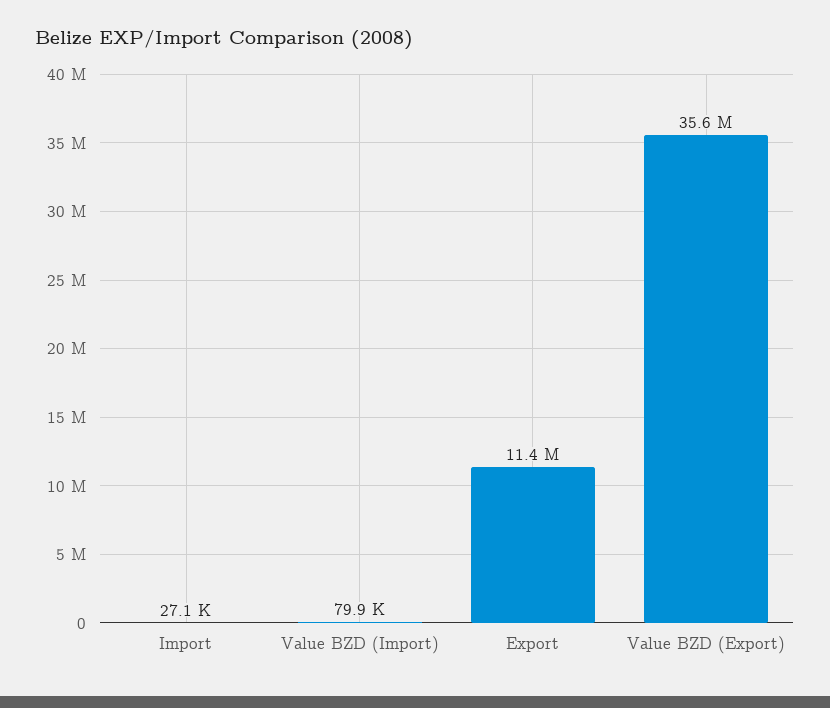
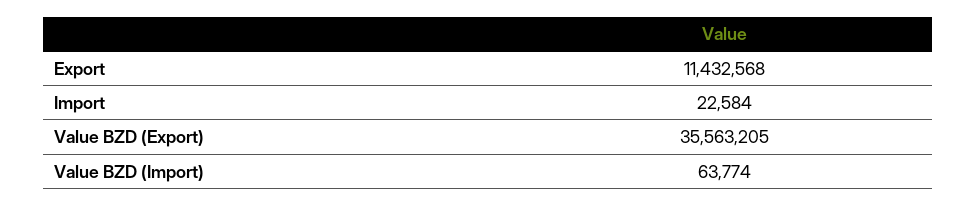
  {
-   "Import": 27100,
+   "Import": 22584,
-   "Value BZD (Import)": 79900,
+   "Value BZD (Import)": 63774,
    "Export": 11432568,
    "Value BZD (Export)": 35563205
  }

